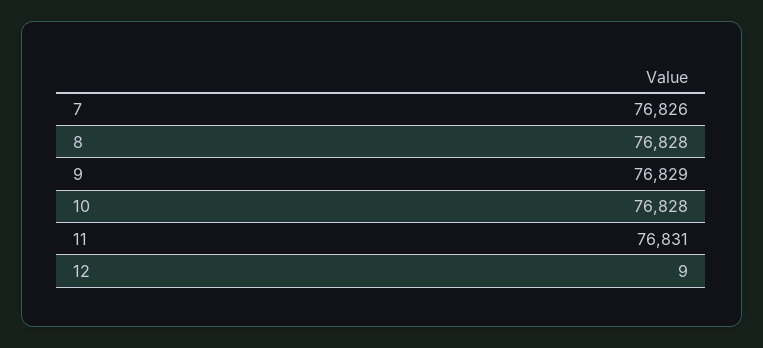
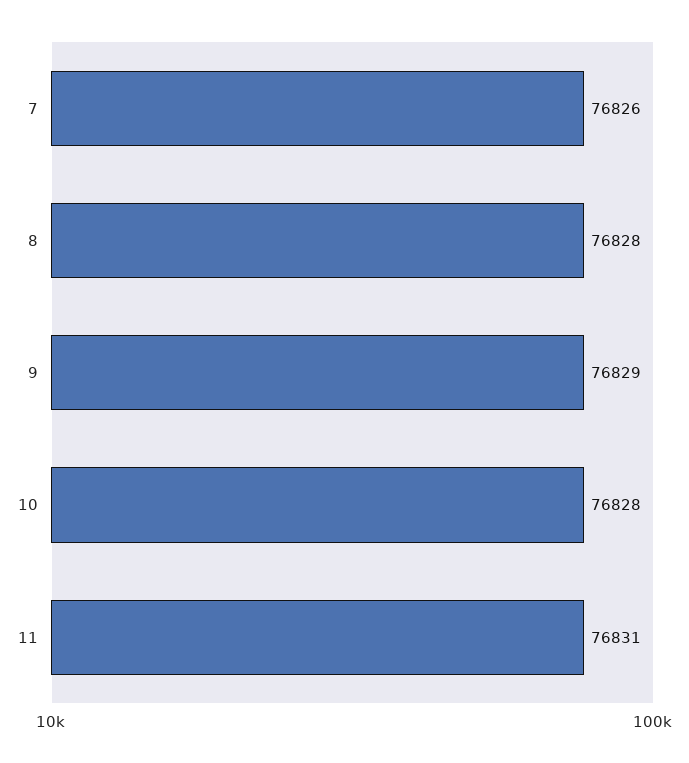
  {
    "7": 76826,
    "8": 76828,
    "9": 76829,
    "10": 76828,
-   "11": 76831,
+   "11": 76831
-   "12": 9
  }

